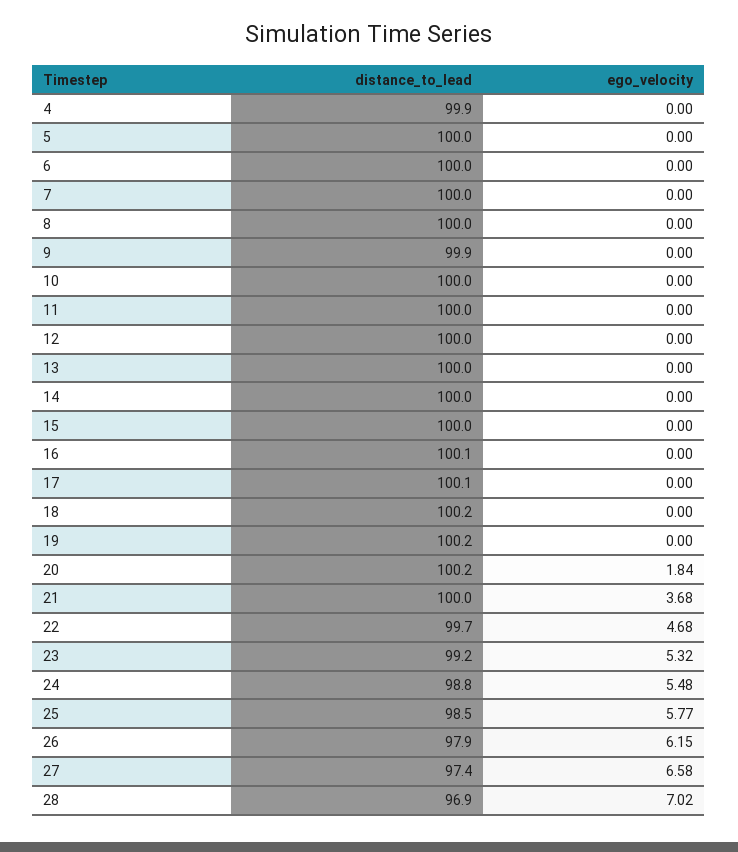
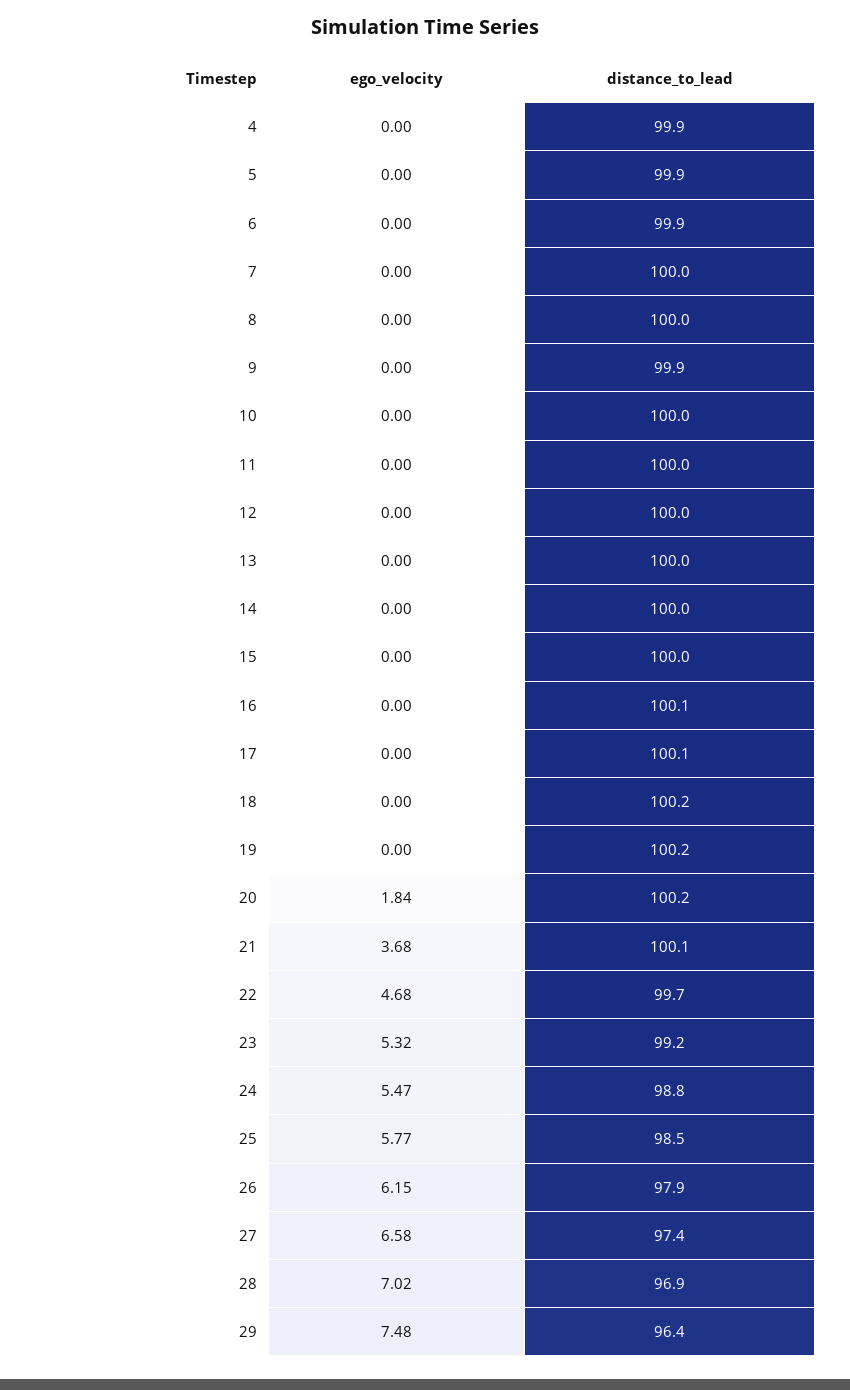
  {
    "distance_to_lead": {
      "4": 99.9,
-     "5": 100,
+     "5": 99.9,
-     "6": 100,
+     "6": 99.9,
      "7": 100,
      "8": 100,
      "9": 99.9,
      "10": 100,
      "11": 100,
      "12": 100,
      "13": 100,
      "14": 100,
      "15": 100,
      "16": 100.1,
      "17": 100.1,
      "18": 100.2,
      "19": 100.2,
      "20": 100.2,
-     "21": 100,
+     "21": 100.1,
      "22": 99.7,
      "23": 99.2,
      "24": 98.8,
      "25": 98.5,
      "26": 97.9,
      "27": 97.4,
-     "28": 96.9
+     "28": 96.9,
+     "29": 96.4
    },
    "ego_velocity": {
      "4": 0,
      "5": 0,
      "6": 0,
      "7": 0,
      "8": 0,
      "9": 0,
      "10": 0,
      "11": 0,
      "12": 0,
      "13": 0,
      "14": 0,
      "15": 0,
      "16": 0,
      "17": 0,
      "18": 0,
      "19": 0,
      "20": 1.84,
      "21": 3.68,
      "22": 4.68,
      "23": 5.32,
-     "24": 5.48,
+     "24": 5.47,
      "25": 5.77,
      "26": 6.15,
      "27": 6.58,
-     "28": 7.02
+     "28": 7.02,
+     "29": 7.48
    }
  }

